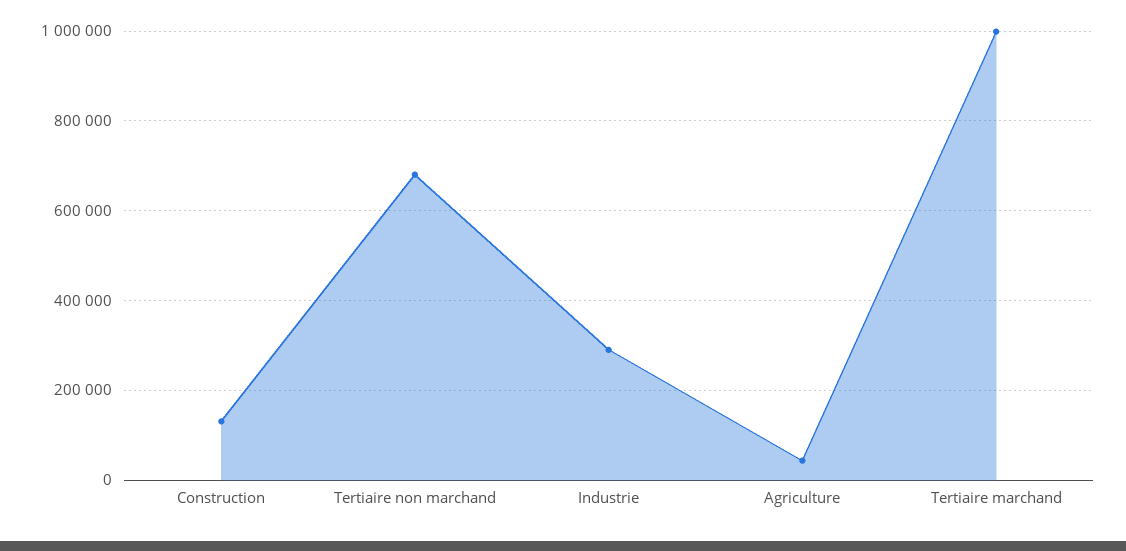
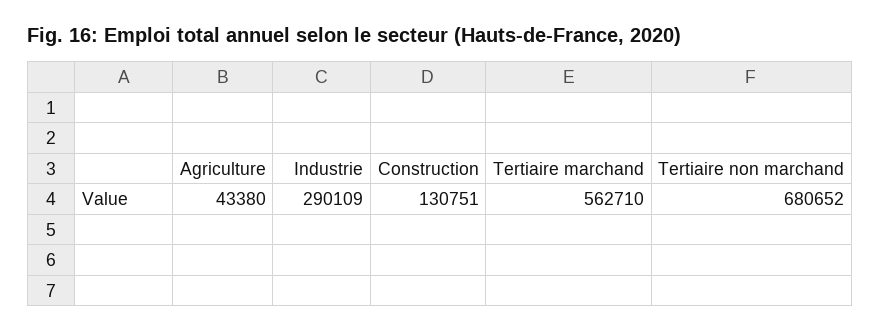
  {
    "Construction": 130751,
    "Tertiaire non marchand": 680652,
    "Industrie": 290109,
    "Agriculture": 43380,
-   "Tertiaire marchand": 1000000
+   "Tertiaire marchand": 562710
  }

